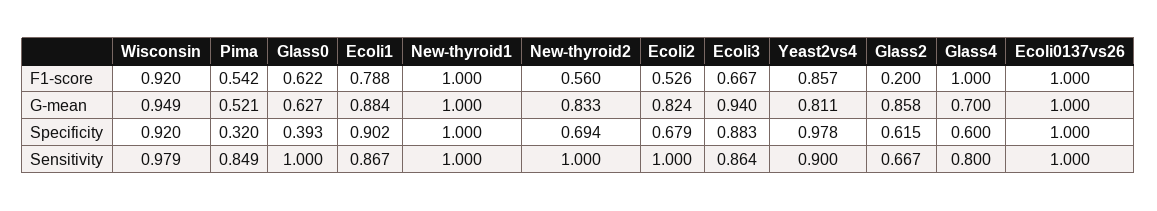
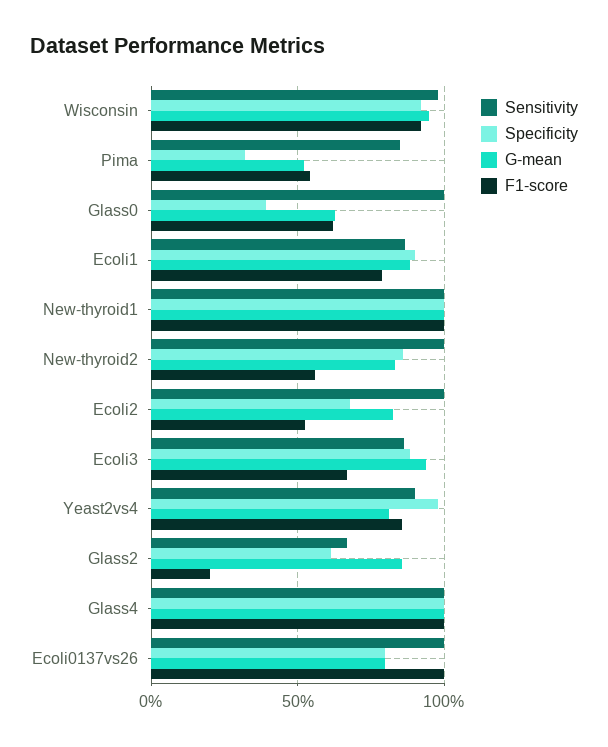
  {
    "F1-score": {
      "Wisconsin": 0.92,
      "Pima": 0.542,
      "Glass0": 0.622,
      "Ecoli1": 0.788,
      "New-thyroid1": 1,
      "New-thyroid2": 0.56,
      "Ecoli2": 0.526,
      "Ecoli3": 0.667,
      "Yeast2vs4": 0.857,
      "Glass2": 0.2,
      "Glass4": 1,
      "Ecoli0137vs26": 1
    },
    "G-mean": {
      "Wisconsin": 0.949,
      "Pima": 0.521,
      "Glass0": 0.627,
      "Ecoli1": 0.884,
      "New-thyroid1": 1,
      "New-thyroid2": 0.833,
      "Ecoli2": 0.824,
      "Ecoli3": 0.94,
      "Yeast2vs4": 0.811,
      "Glass2": 0.858,
-     "Glass4": 0.7,
+     "Glass4": 1,
-     "Ecoli0137vs26": 1
+     "Ecoli0137vs26": 0.8
    },
    "Specificity": {
      "Wisconsin": 0.92,
      "Pima": 0.32,
      "Glass0": 0.393,
      "Ecoli1": 0.902,
      "New-thyroid1": 1,
-     "New-thyroid2": 0.694,
+     "New-thyroid2": 0.85,
      "Ecoli2": 0.679,
      "Ecoli3": 0.883,
      "Yeast2vs4": 0.978,
      "Glass2": 0.615,
-     "Glass4": 0.6,
+     "Glass4": 1,
-     "Ecoli0137vs26": 1
+     "Ecoli0137vs26": 0.8
    },
    "Sensitivity": {
      "Wisconsin": 0.979,
      "Pima": 0.849,
      "Glass0": 1,
      "Ecoli1": 0.867,
      "New-thyroid1": 1,
      "New-thyroid2": 1,
      "Ecoli2": 1,
      "Ecoli3": 0.864,
      "Yeast2vs4": 0.9,
      "Glass2": 0.667,
-     "Glass4": 0.8,
+     "Glass4": 1,
      "Ecoli0137vs26": 1
    }
  }

